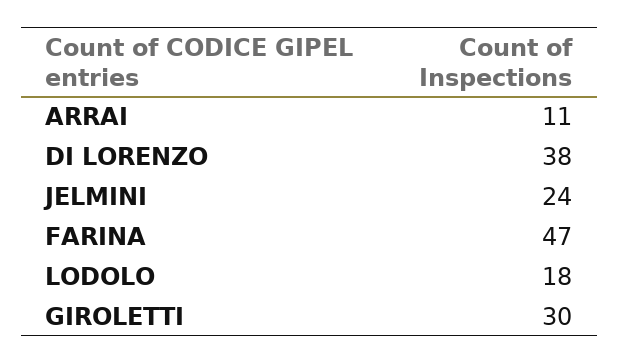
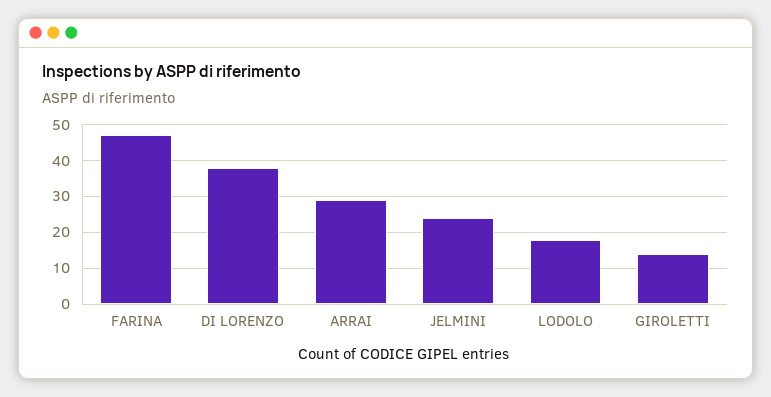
  {
-   "ARRAI": 11,
+   "ARRAI": 30,
    "DI LORENZO": 38,
    "JELMINI": 24,
    "FARINA": 47,
    "LODOLO": 18,
-   "GIROLETTI": 30
+   "GIROLETTI": 15
  }

